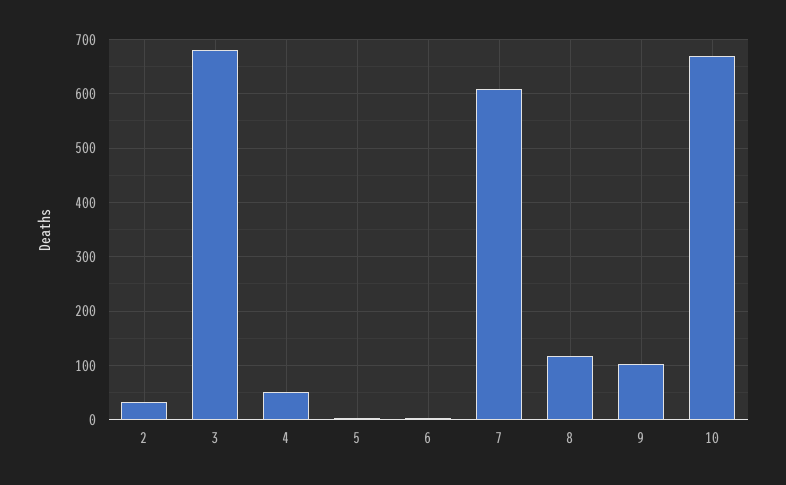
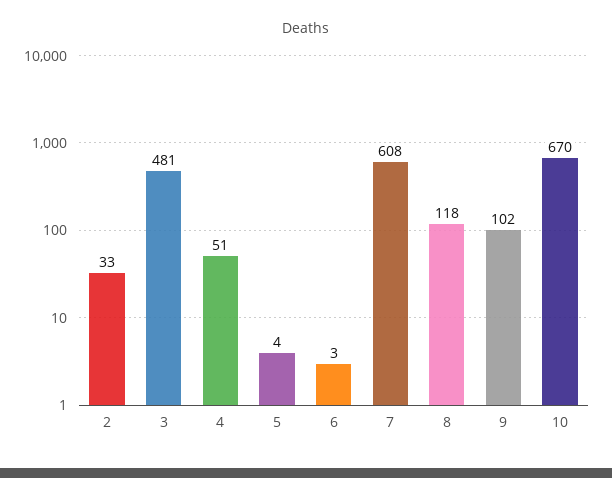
  {
    "2": 33,
-   "3": 680,
+   "3": 481,
    "4": 51,
    "5": 4,
    "6": 3,
    "7": 608,
    "8": 118,
    "9": 102,
    "10": 670
  }

